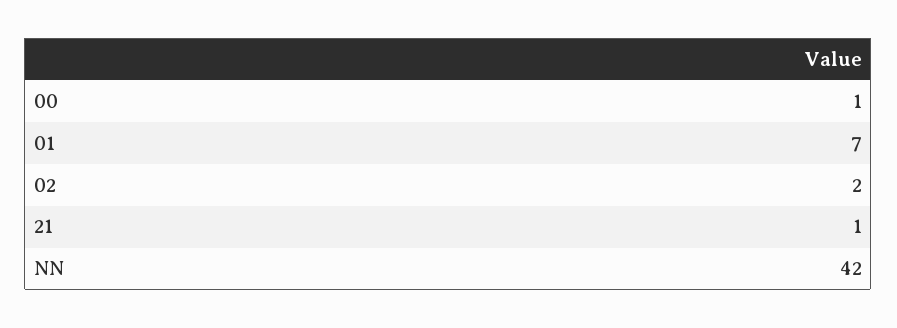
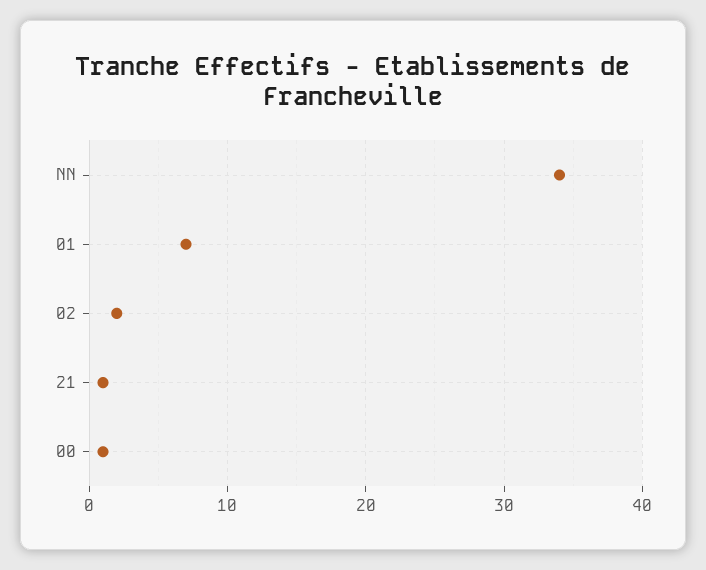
  {
    "00": 1,
    "01": 7,
    "02": 2,
    "21": 1,
-   "NN": 42
+   "NN": 34
  }

